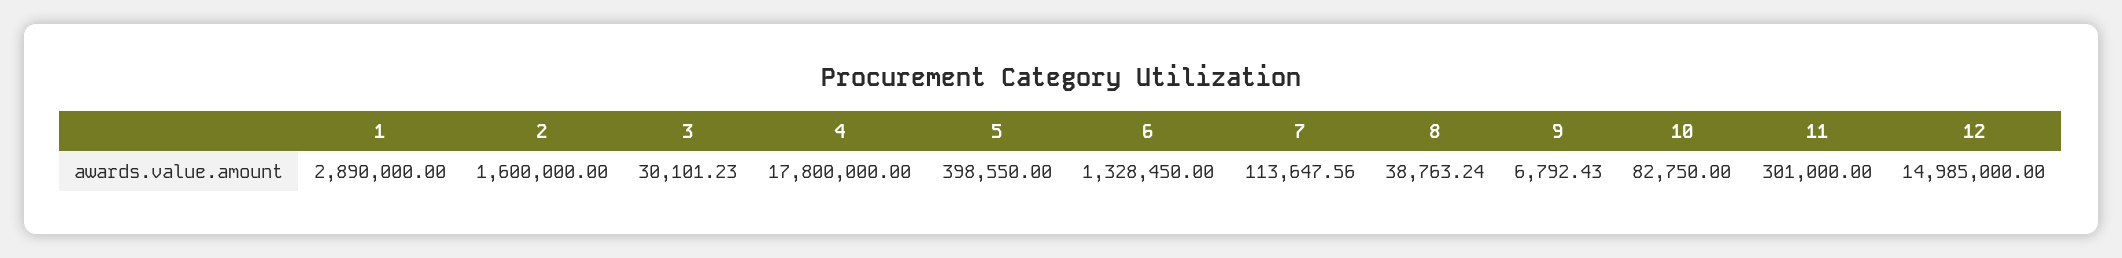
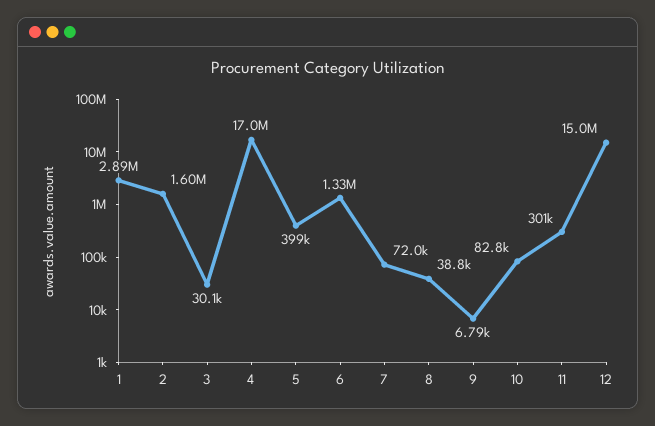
  {
    "1": 2890000,
    "2": 1600000,
    "3": 30101.23,
-   "4": 17800000,
+   "4": 17000000,
    "5": 398550,
    "6": 1328450,
-   "7": 113647.56,
+   "7": 72000,
    "8": 38763.24,
    "9": 6792.43,
    "10": 82750,
    "11": 301000,
    "12": 14985000
  }

